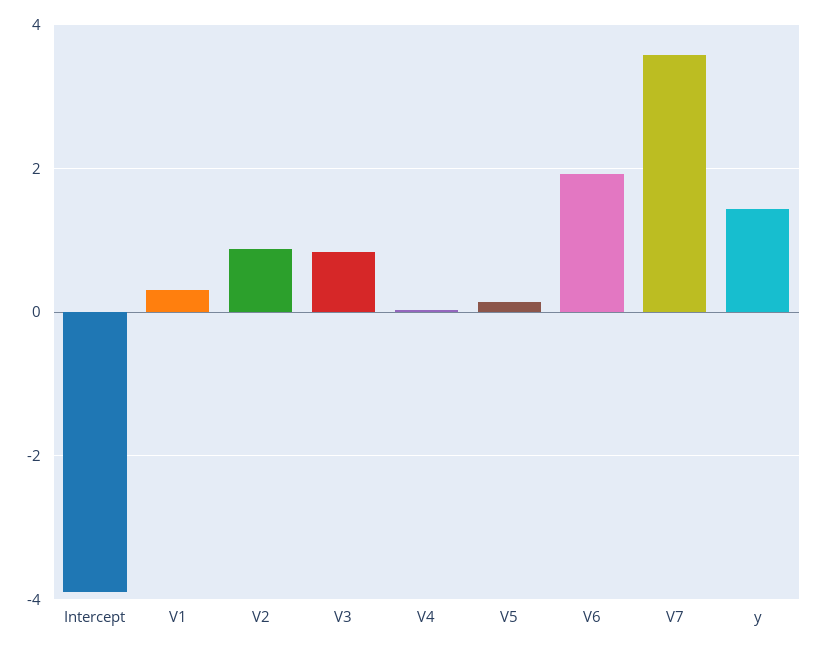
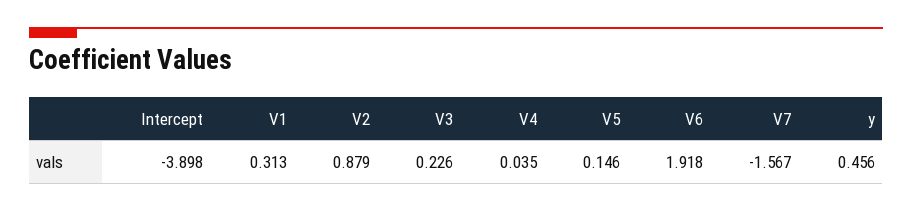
  {
    "Intercept": -3.898,
    "V1": 0.313,
    "V2": 0.879,
-   "V3": 0.8,
+   "V3": 0.226,
    "V4": 0.035,
    "V5": 0.146,
    "V6": 1.918,
-   "V7": 3.6,
+   "V7": -1.567,
-   "y": 1.4
+   "y": 0.456
  }

